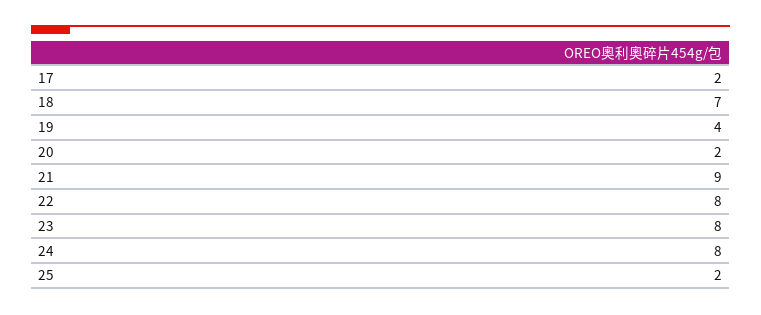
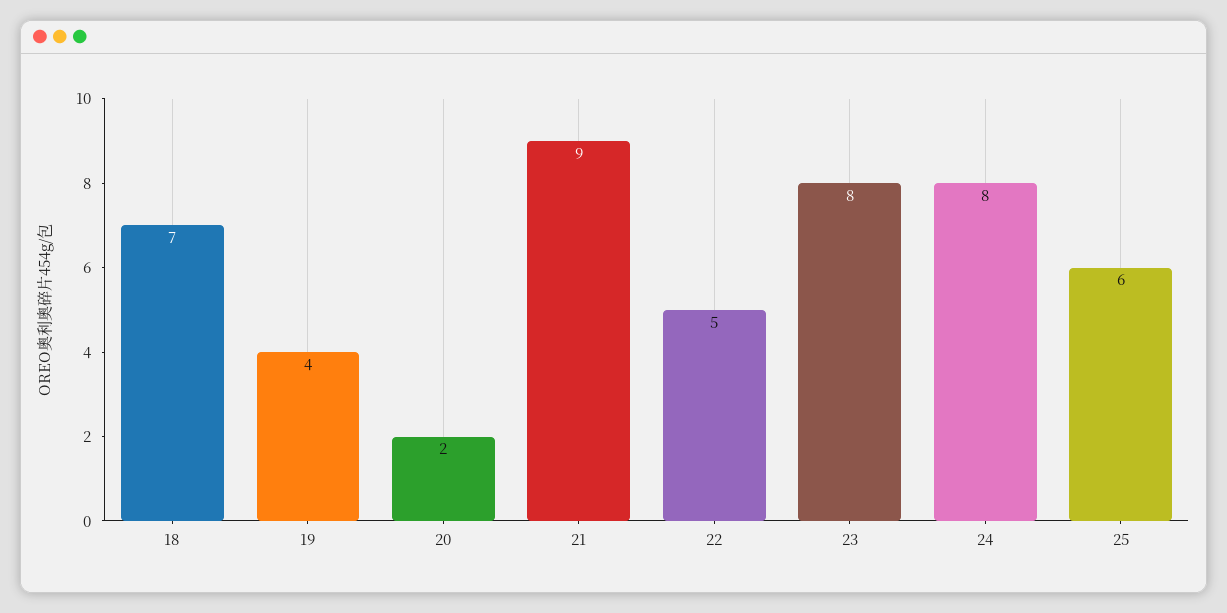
  {
-   "17": 2,
    "18": 7,
    "19": 4,
    "20": 2,
    "21": 9,
-   "22": 8,
+   "22": 5,
    "23": 8,
    "24": 8,
-   "25": 2
+   "25": 6
  }

